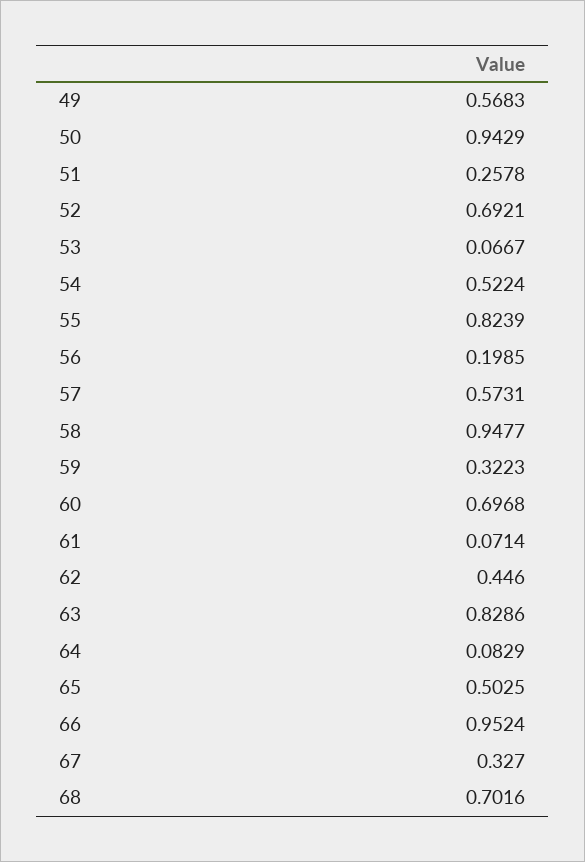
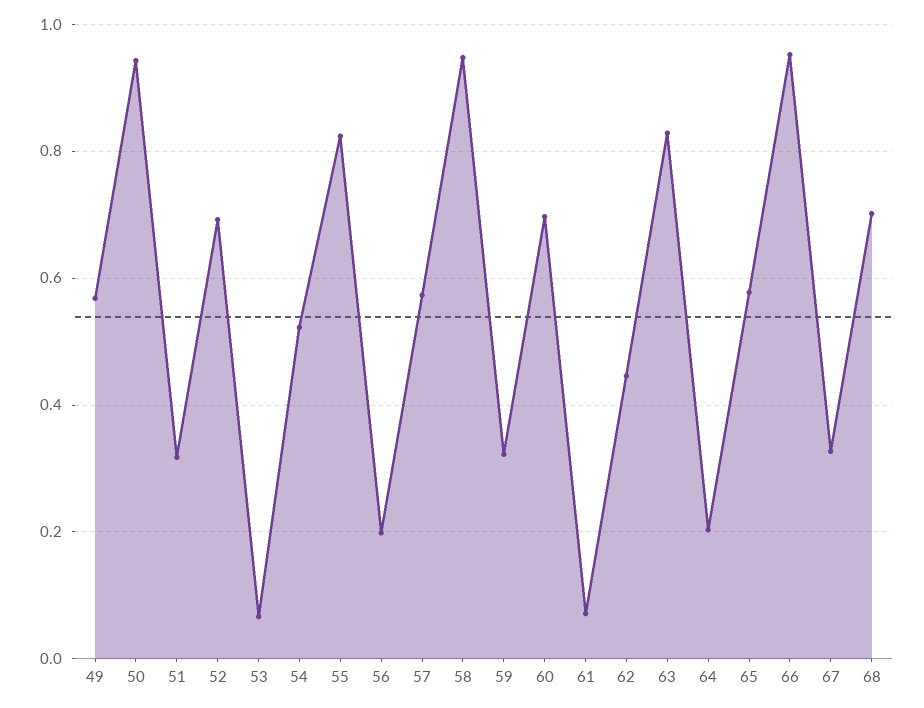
  {
    "49": 0.5683,
    "50": 0.9429,
-   "51": 0.2578,
+   "51": 0.32,
    "52": 0.6921,
    "53": 0.0667,
    "54": 0.5224,
    "55": 0.8239,
    "56": 0.1985,
    "57": 0.5731,
    "58": 0.9477,
    "59": 0.3223,
    "60": 0.6968,
    "61": 0.0714,
    "62": 0.446,
    "63": 0.8286,
-   "64": 0.0829,
+   "64": 0.2,
-   "65": 0.5025,
+   "65": 0.58,
    "66": 0.9524,
    "67": 0.327,
    "68": 0.7016
  }

